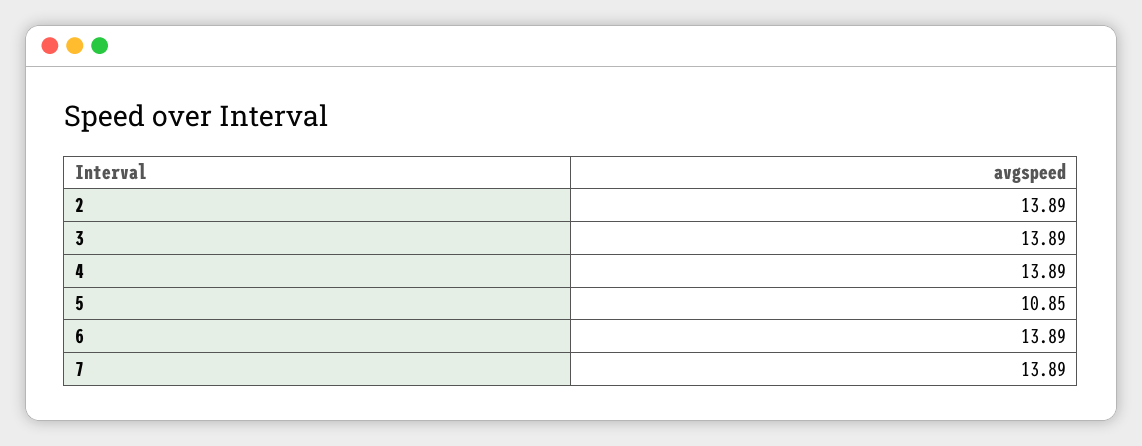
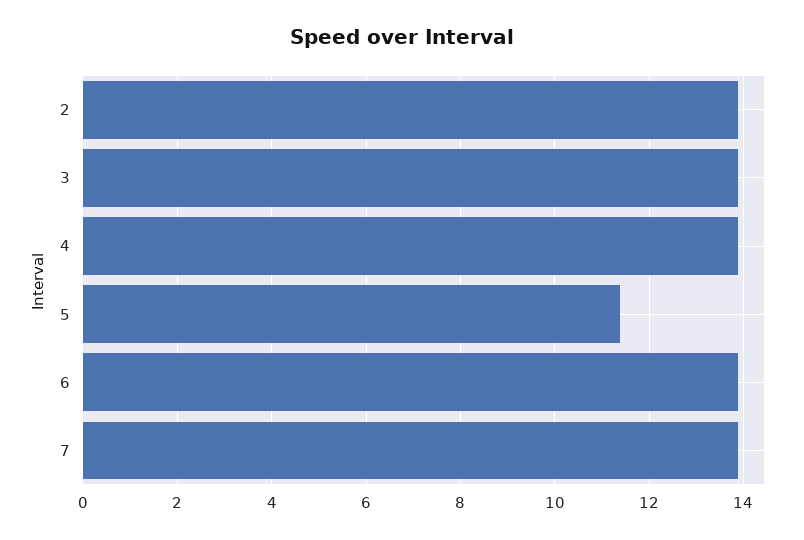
  {
    "2": 13.89,
    "3": 13.89,
    "4": 13.89,
-   "5": 10.85,
+   "5": 11.4,
    "6": 13.89,
    "7": 13.89
  }

